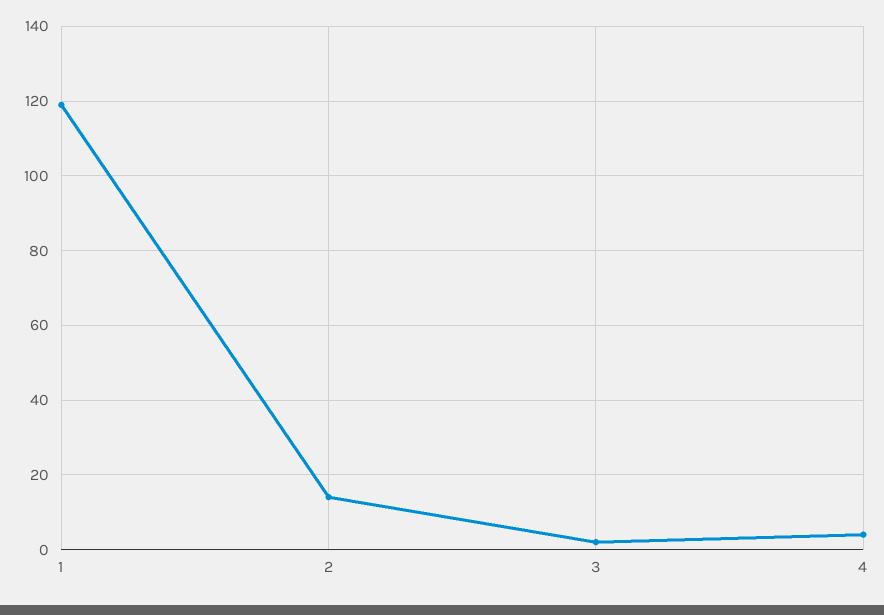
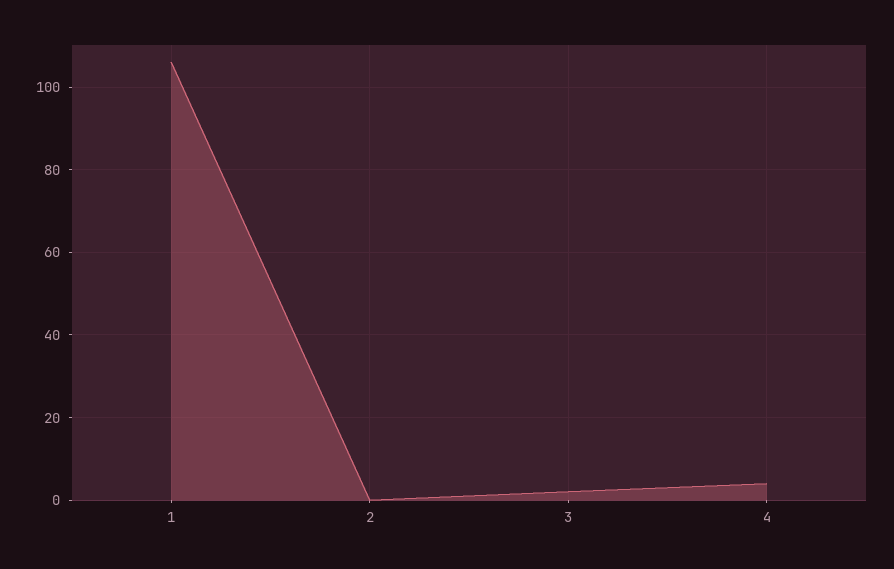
  {
-   "1": 120,
+   "1": 105,
-   "2": 15,
+   "2": 0,
    "3": 0,
    "4": 5
  }

